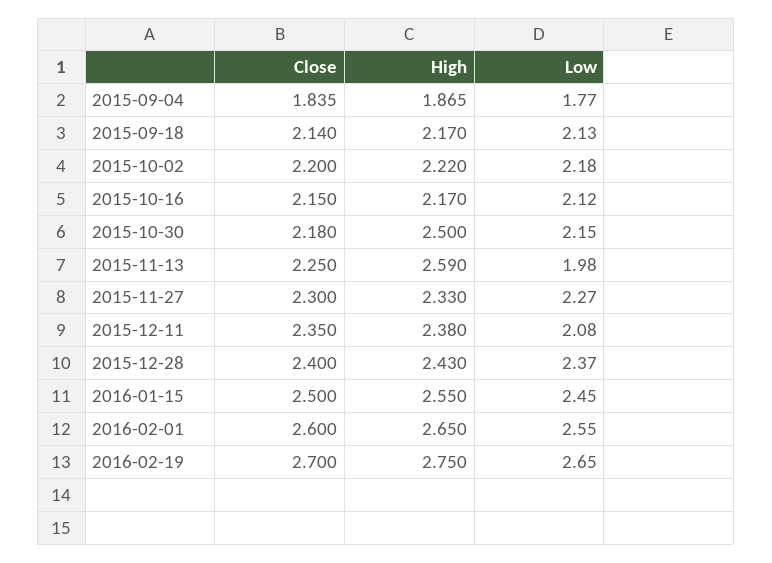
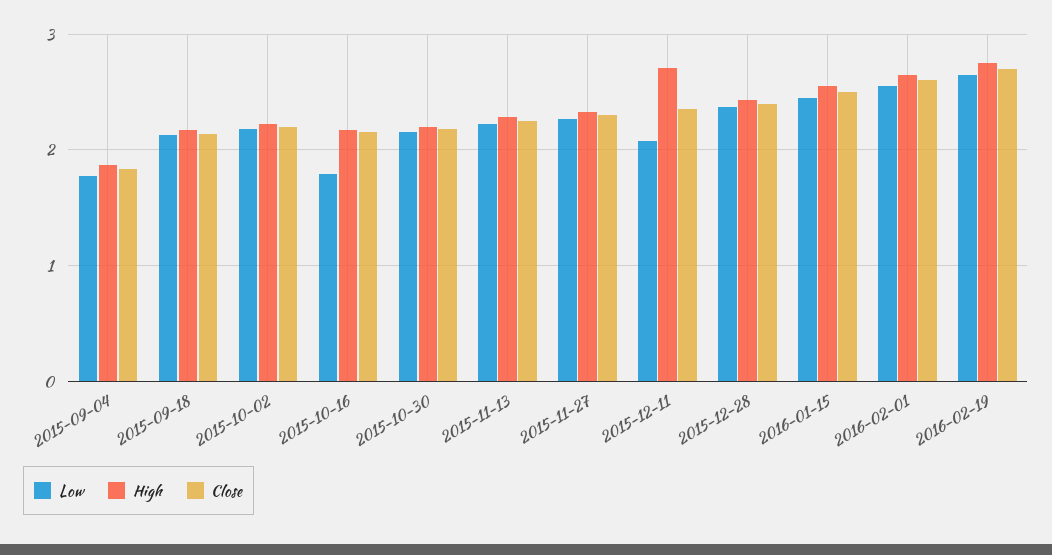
  {
    "Close": {
      "2015-09-04": 1.835,
      "2015-09-18": 2.14,
      "2015-10-02": 2.2,
      "2015-10-16": 2.15,
      "2015-10-30": 2.18,
      "2015-11-13": 2.25,
      "2015-11-27": 2.3,
      "2015-12-11": 2.35,
      "2015-12-28": 2.4,
      "2016-01-15": 2.5,
      "2016-02-01": 2.6,
      "2016-02-19": 2.7
    },
    "High": {
      "2015-09-04": 1.865,
      "2015-09-18": 2.17,
      "2015-10-02": 2.22,
      "2015-10-16": 2.17,
-     "2015-10-30": 2.5,
+     "2015-10-30": 2.2,
-     "2015-11-13": 2.59,
+     "2015-11-13": 2.3,
      "2015-11-27": 2.33,
-     "2015-12-11": 2.38,
+     "2015-12-11": 2.7,
      "2015-12-28": 2.43,
      "2016-01-15": 2.55,
      "2016-02-01": 2.65,
      "2016-02-19": 2.75
    },
    "Low": {
      "2015-09-04": 1.77,
      "2015-09-18": 2.13,
      "2015-10-02": 2.18,
-     "2015-10-16": 2.12,
+     "2015-10-16": 1.8,
      "2015-10-30": 2.15,
-     "2015-11-13": 1.98,
+     "2015-11-13": 2.2,
      "2015-11-27": 2.27,
      "2015-12-11": 2.08,
      "2015-12-28": 2.37,
      "2016-01-15": 2.45,
      "2016-02-01": 2.55,
      "2016-02-19": 2.65
    }
  }

